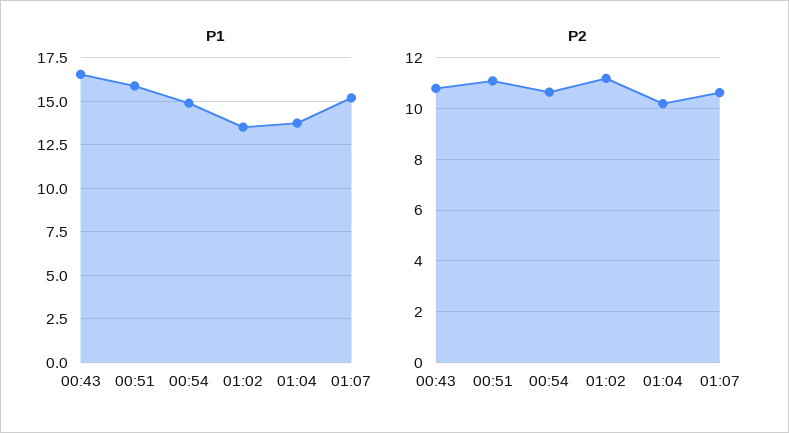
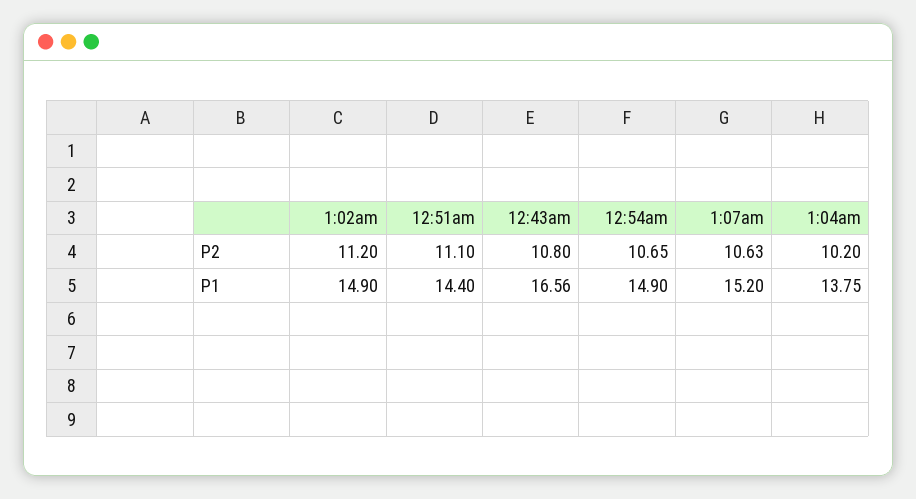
  {
    "P1": {
      "00:43": 16.56,
-     "00:51": 16,
+     "00:51": 14.4,
      "00:54": 14.9,
-     "01:02": 13.5,
+     "01:02": 14.9,
      "01:04": 13.75,
      "01:07": 15.2
    },
    "P2": {
      "00:43": 10.8,
      "00:51": 11.1,
      "00:54": 10.65,
      "01:02": 11.2,
      "01:04": 10.2,
      "01:07": 10.63
    }
  }

